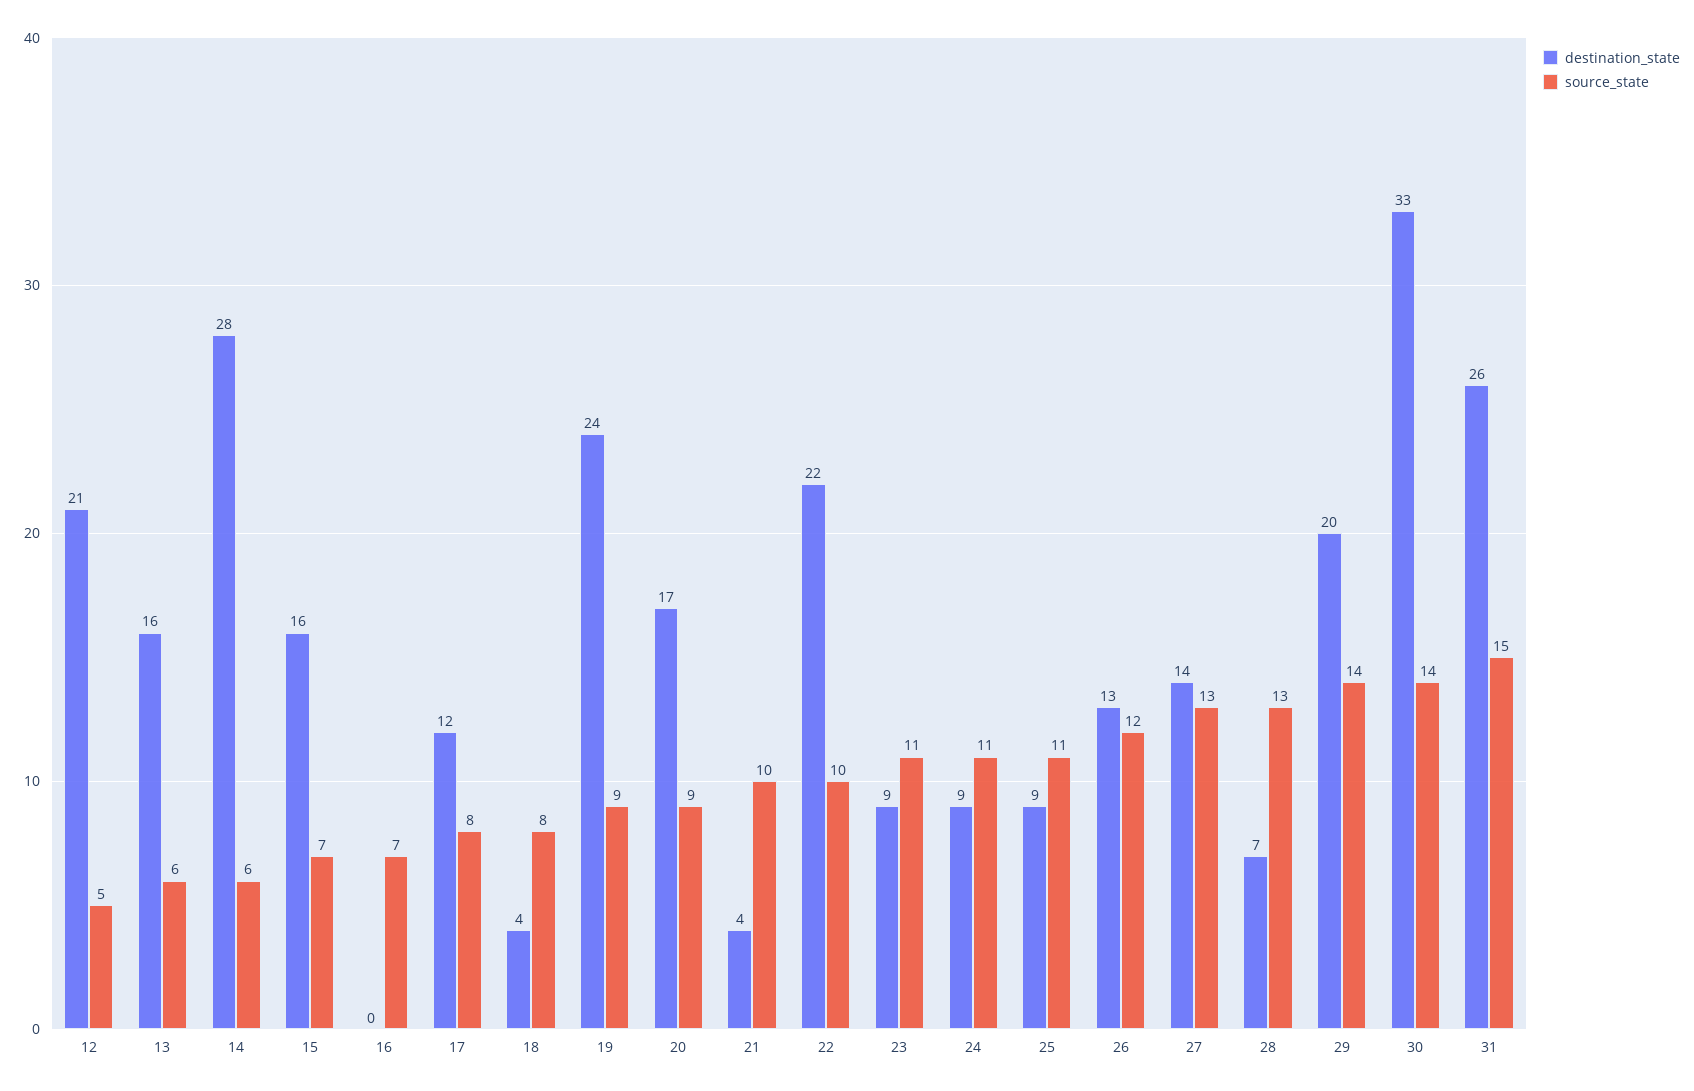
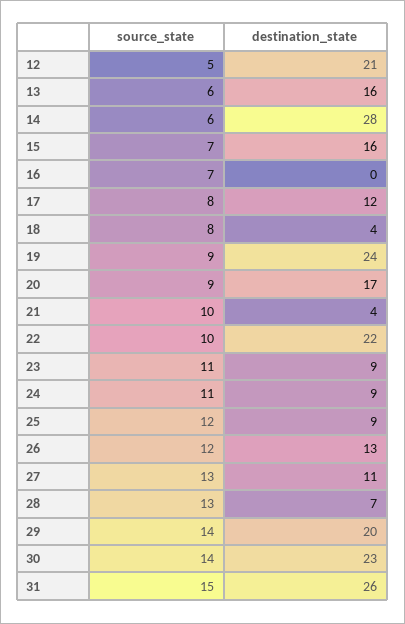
  {
    "destination_state": {
      "12": 21,
      "13": 16,
      "14": 28,
      "15": 16,
      "16": 0,
      "17": 12,
      "18": 4,
      "19": 24,
      "20": 17,
      "21": 4,
      "22": 22,
      "23": 9,
      "24": 9,
      "25": 9,
      "26": 13,
-     "27": 14,
+     "27": 11,
      "28": 7,
      "29": 20,
-     "30": 33,
+     "30": 23,
      "31": 26
    },
    "source_state": {
      "12": 5,
      "13": 6,
      "14": 6,
      "15": 7,
      "16": 7,
      "17": 8,
      "18": 8,
      "19": 9,
      "20": 9,
      "21": 10,
      "22": 10,
      "23": 11,
      "24": 11,
-     "25": 11,
+     "25": 12,
      "26": 12,
      "27": 13,
      "28": 13,
      "29": 14,
      "30": 14,
      "31": 15
    }
  }

